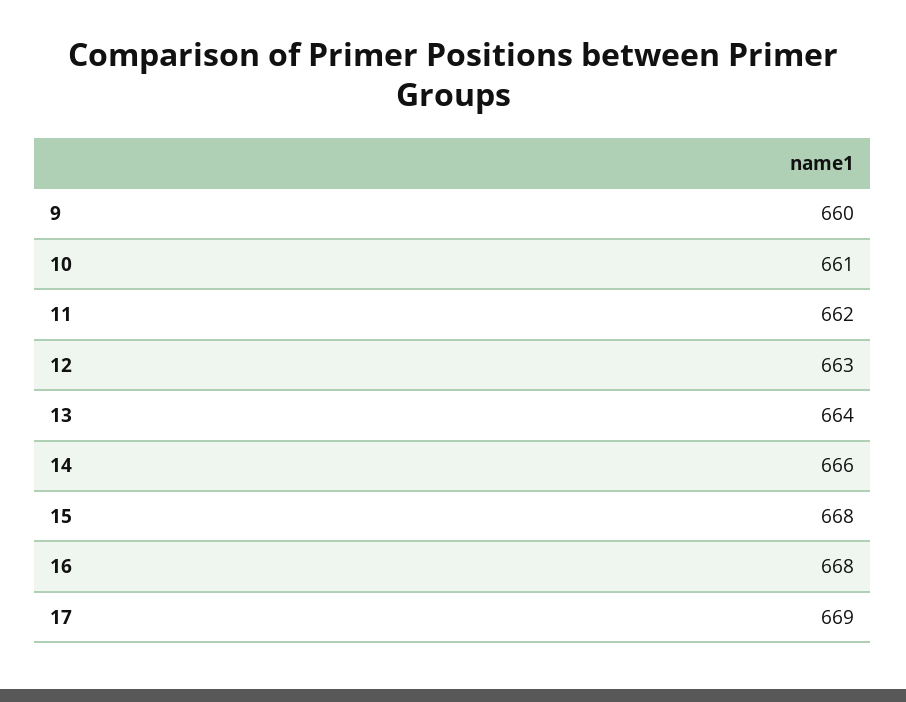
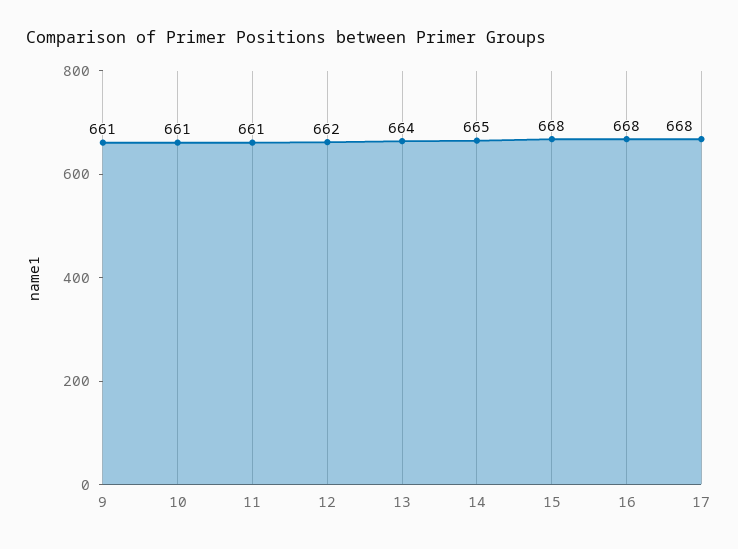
  {
-   "9": 660,
+   "9": 661,
    "10": 661,
-   "11": 662,
+   "11": 661,
-   "12": 663,
+   "12": 662,
    "13": 664,
-   "14": 666,
+   "14": 665,
    "15": 668,
    "16": 668,
-   "17": 669
+   "17": 668
  }

